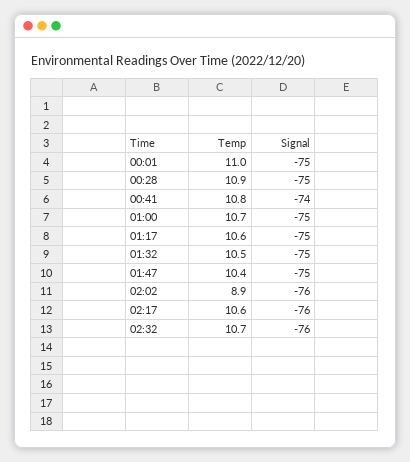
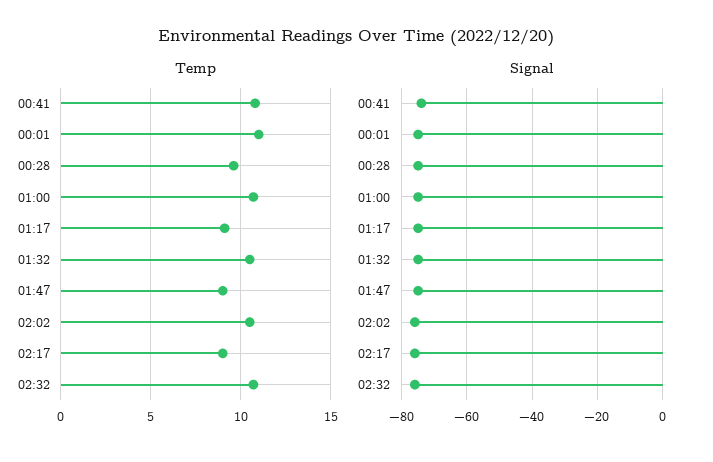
  {
    "Temp": {
      "00:01": 11,
-     "00:28": 10.9,
+     "00:28": 9.5,
      "00:41": 10.8,
      "01:00": 10.7,
-     "01:17": 10.6,
+     "01:17": 9,
      "01:32": 10.5,
-     "01:47": 10.4,
+     "01:47": 9,
-     "02:02": 8.9,
+     "02:02": 10.5,
-     "02:17": 10.6,
+     "02:17": 9,
      "02:32": 10.7
    },
    "Signal": {
      "00:01": -75,
      "00:28": -75,
      "00:41": -74,
      "01:00": -75,
      "01:17": -75,
      "01:32": -75,
      "01:47": -75,
      "02:02": -76,
      "02:17": -76,
      "02:32": -76
    }
  }

